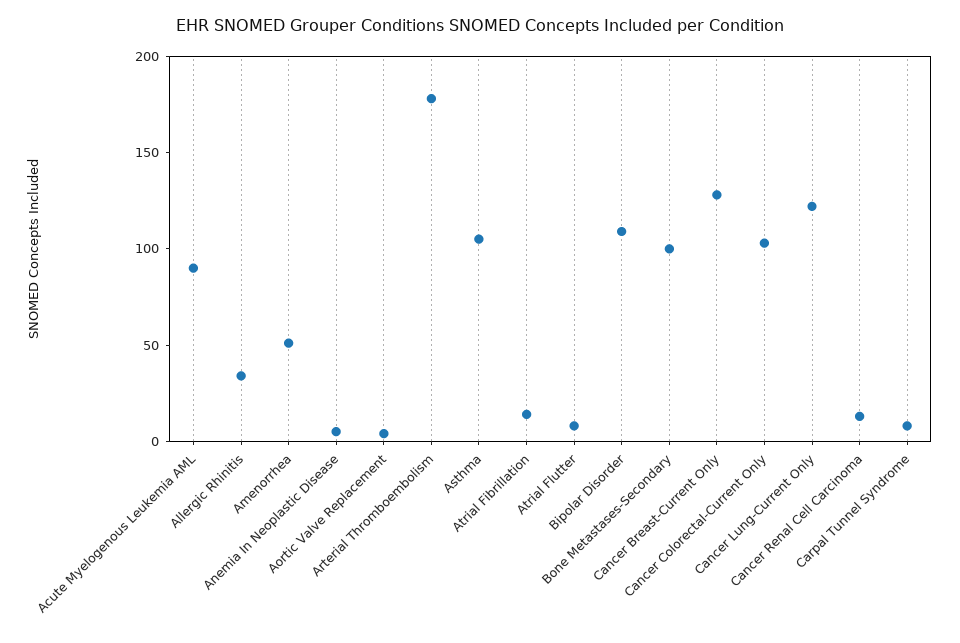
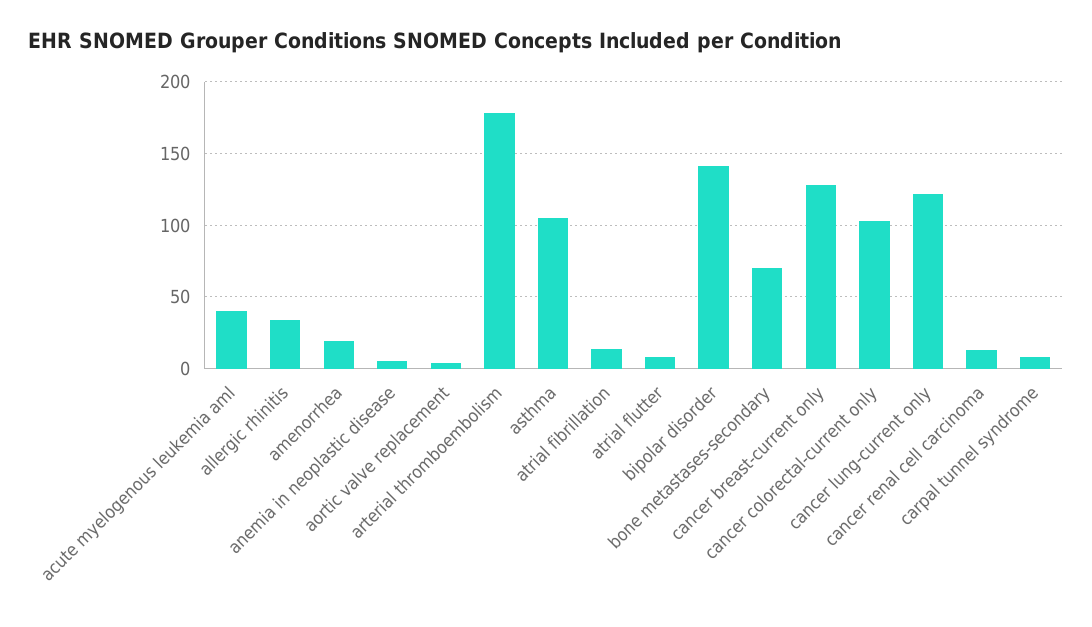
  {
-   "Acute Myelogenous Leukemia AML": 90,
+   "Acute Myelogenous Leukemia AML": 40,
    "Allergic Rhinitis": 35,
-   "Amenorrhea": 50,
+   "Amenorrhea": 20,
    "Anemia In Neoplastic Disease": 5,
    "Aortic Valve Replacement": 5,
    "Arterial Thromboembolism": 180,
    "Asthma": 105,
    "Atrial Fibrillation": 15,
    "Atrial Flutter": 10,
-   "Bipolar Disorder": 110,
+   "Bipolar Disorder": 140,
-   "Bone Metastases-Secondary": 100,
+   "Bone Metastases-Secondary": 70,
    "Cancer Breast-Current Only": 130,
    "Cancer Colorectal-Current Only": 105,
    "Cancer Lung-Current Only": 120,
    "Cancer Renal Cell Carcinoma": 15,
    "Carpal Tunnel Syndrome": 10
  }

